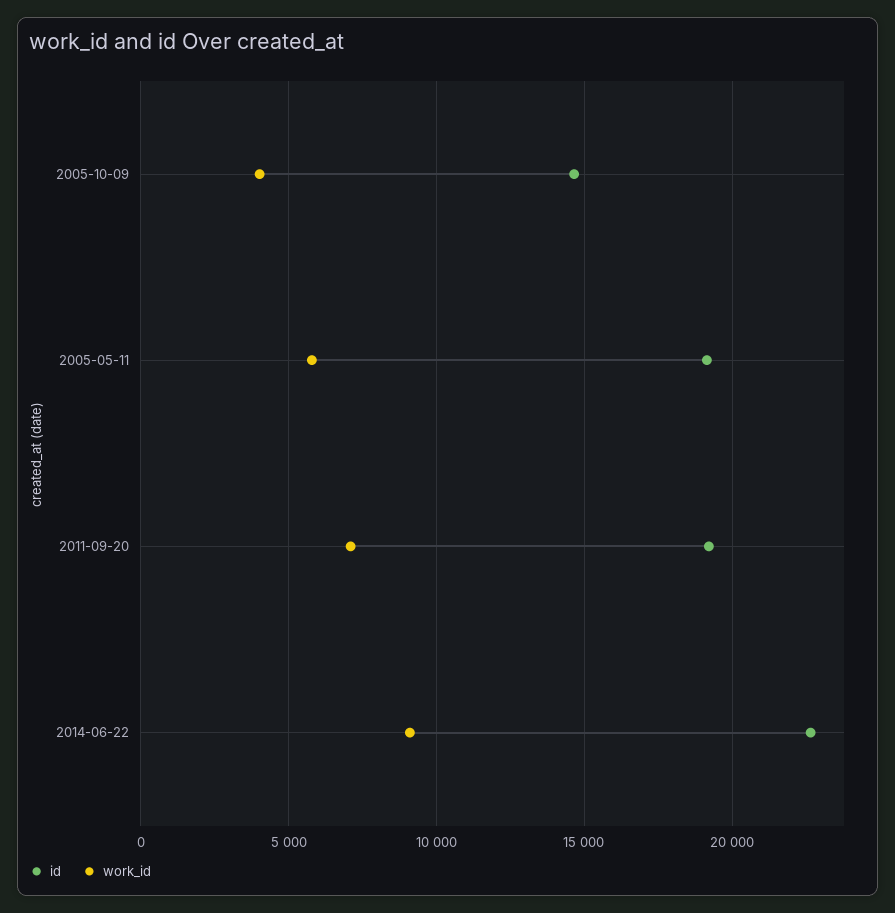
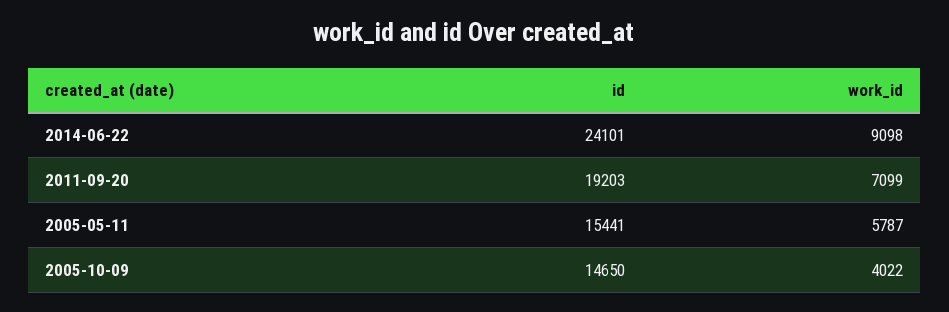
  {
    "id": {
      "2005-10-09": 14650,
-     "2005-05-11": 19000,
+     "2005-05-11": 15441,
      "2011-09-20": 19203,
-     "2014-06-22": 22500
+     "2014-06-22": 24101
    },
    "work_id": {
      "2005-10-09": 4022,
      "2005-05-11": 5787,
      "2011-09-20": 7099,
      "2014-06-22": 9098
    }
  }

